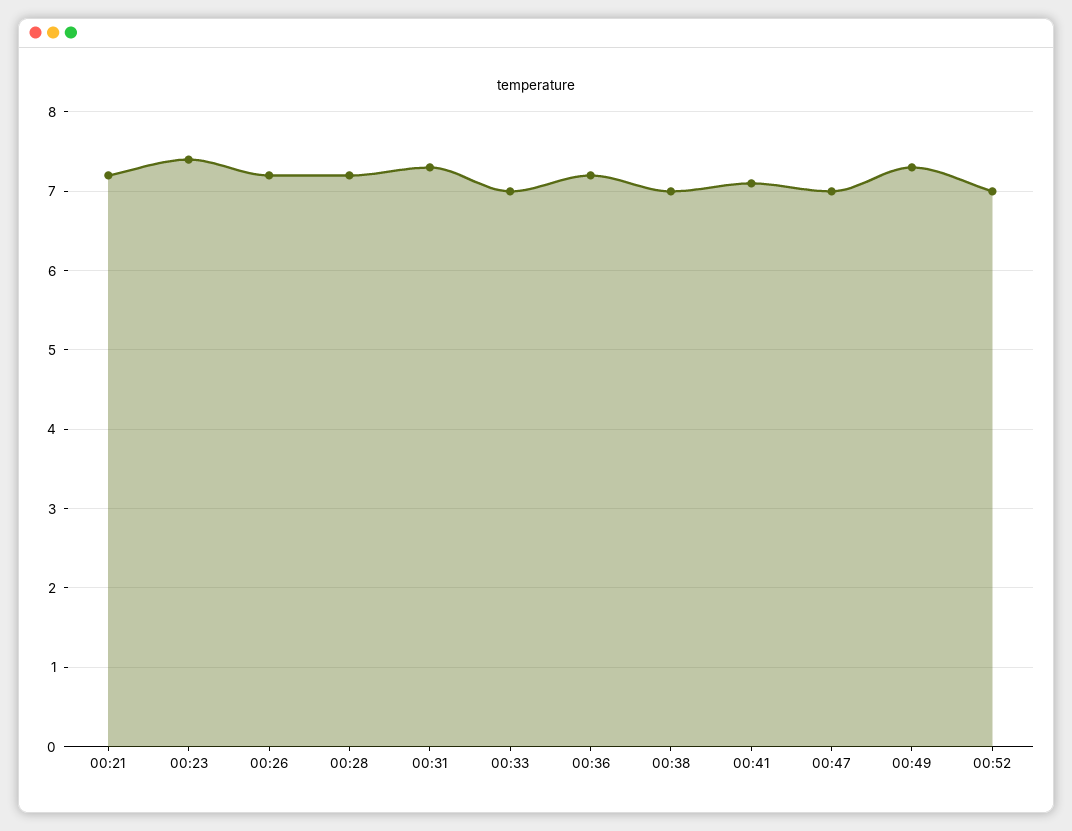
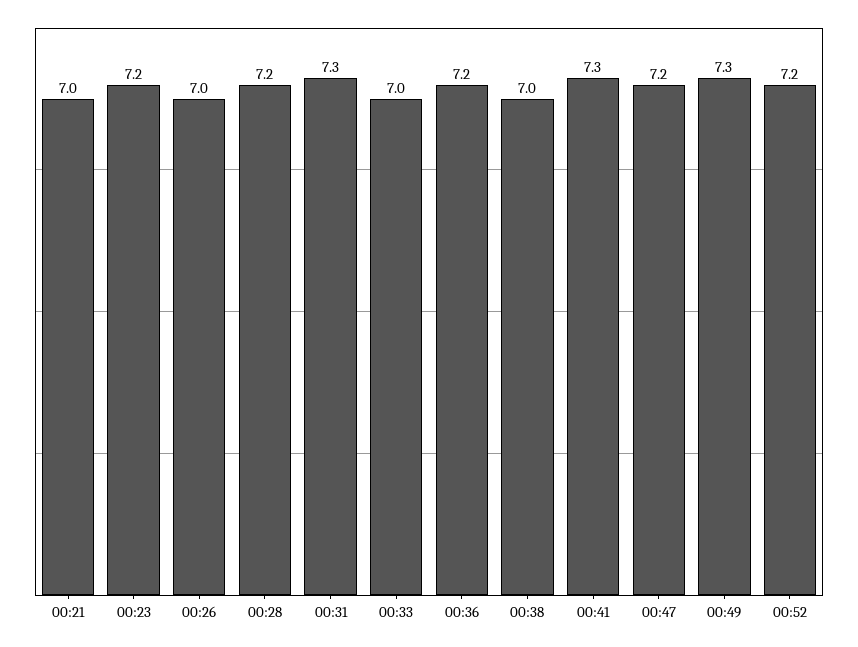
  {
-   "00:21": 7.2,
+   "00:21": 7,
-   "00:23": 7.4,
+   "00:23": 7.2,
-   "00:26": 7.2,
+   "00:26": 7,
    "00:28": 7.2,
    "00:31": 7.3,
    "00:33": 7,
    "00:36": 7.2,
    "00:38": 7,
-   "00:41": 7.1,
+   "00:41": 7.3,
-   "00:47": 7,
+   "00:47": 7.2,
    "00:49": 7.3,
-   "00:52": 7
+   "00:52": 7.2
  }

